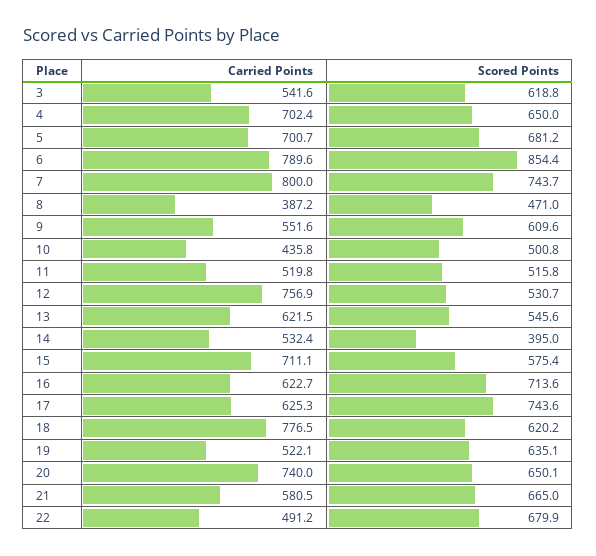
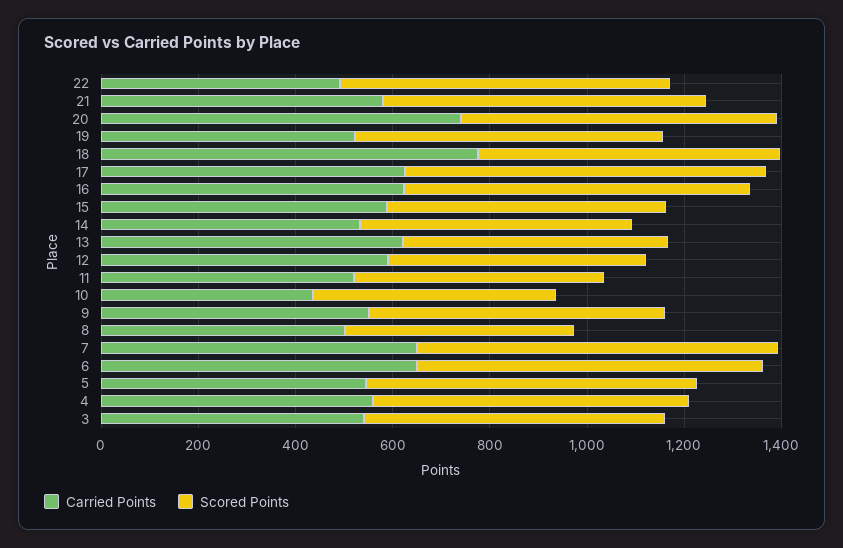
  {
    "Carried Points": {
      "3": 541.6,
-     "4": 702.4,
+     "4": 550,
-     "5": 700.7,
+     "5": 550,
-     "6": 789.6,
+     "6": 650,
-     "7": 800,
+     "7": 650,
-     "8": 387.2,
+     "8": 500,
      "9": 551.6,
      "10": 435.8,
      "11": 519.8,
-     "12": 756.9,
+     "12": 600,
      "13": 621.5,
      "14": 532.4,
-     "15": 711.1,
+     "15": 600,
      "16": 622.7,
      "17": 625.3,
      "18": 776.5,
      "19": 522.1,
      "20": 740,
      "21": 580.5,
      "22": 491.2
    },
    "Scored Points": {
      "3": 618.8,
      "4": 650,
      "5": 681.2,
-     "6": 854.4,
+     "6": 700,
      "7": 743.7,
      "8": 471,
      "9": 609.6,
      "10": 500.8,
      "11": 515.8,
      "12": 530.7,
      "13": 545.6,
-     "14": 395,
+     "14": 550,
      "15": 575.4,
      "16": 713.6,
      "17": 743.6,
      "18": 620.2,
      "19": 635.1,
      "20": 650.1,
      "21": 665,
      "22": 679.9
    }
  }

